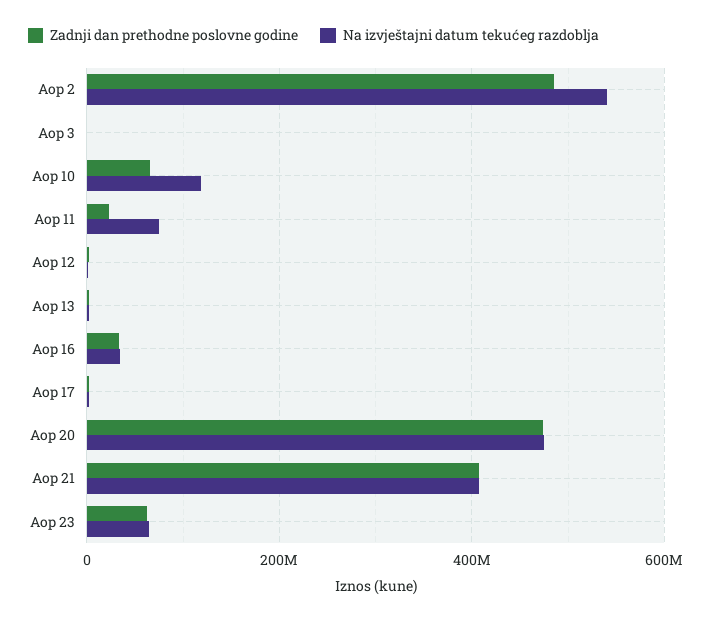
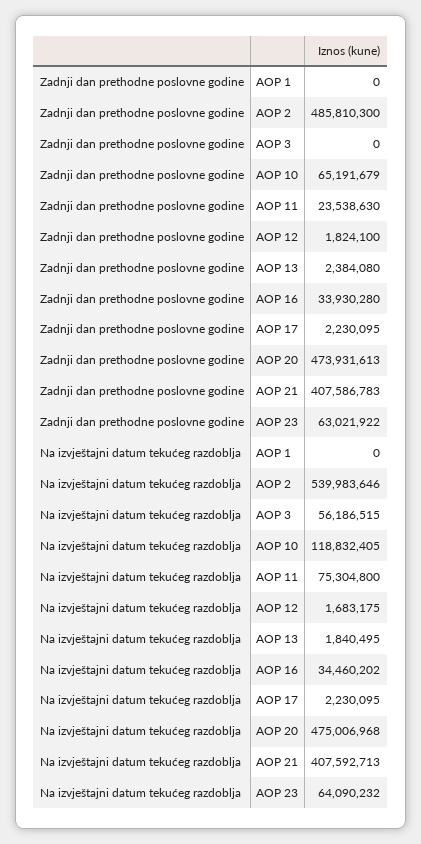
  {
    "Zadnji dan prethodne poslovne godine": {
      "Aop 2": 485810300,
      "Aop 3": 0,
      "Aop 10": 65191679,
      "Aop 11": 23538630,
      "Aop 12": 1824100,
      "Aop 13": 2384080,
      "Aop 16": 33930280,
      "Aop 17": 2230095,
      "Aop 20": 473931613,
      "Aop 21": 407586783,
-     "Aop 23": 63021922
+     "Aop 23": 63021922,
+     "AOP 1": 0
    },
    "Na izvještajni datum tekućeg razdoblja": {
      "Aop 2": 539983646,
-     "Aop 3": 0,
+     "Aop 3": 56186515,
      "Aop 10": 118832405,
      "Aop 11": 75304800,
      "Aop 12": 1683175,
      "Aop 13": 1840495,
      "Aop 16": 34460202,
      "Aop 17": 2230095,
      "Aop 20": 475006968,
      "Aop 21": 407592713,
-     "Aop 23": 64090232
+     "Aop 23": 64090232,
+     "AOP 1": 0
    }
  }

